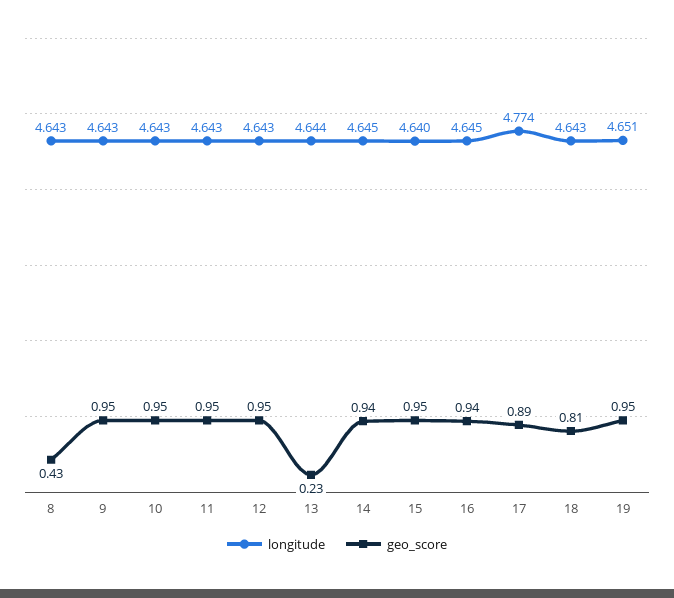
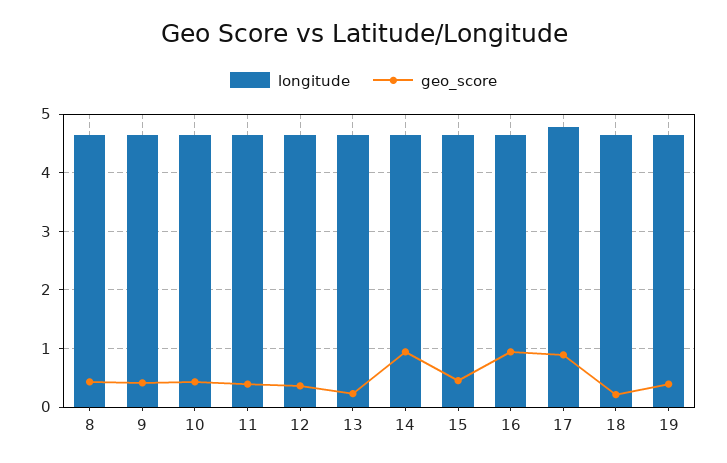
  {
    "longitude": {
      "8": 4.643,
      "9": 4.643,
      "10": 4.643,
      "11": 4.643,
      "12": 4.643,
      "13": 4.644,
      "14": 4.645,
      "15": 4.64,
      "16": 4.645,
      "17": 4.774,
      "18": 4.643,
      "19": 4.651
    },
    "geo_score": {
      "8": 0.43,
-     "9": 0.95,
+     "9": 0.4,
-     "10": 0.95,
+     "10": 0.4,
-     "11": 0.95,
+     "11": 0.4,
-     "12": 0.95,
+     "12": 0.4,
      "13": 0.23,
      "14": 0.94,
-     "15": 0.95,
+     "15": 0.4,
      "16": 0.94,
      "17": 0.89,
-     "18": 0.81,
+     "18": 0.2,
-     "19": 0.95
+     "19": 0.4
    }
  }

